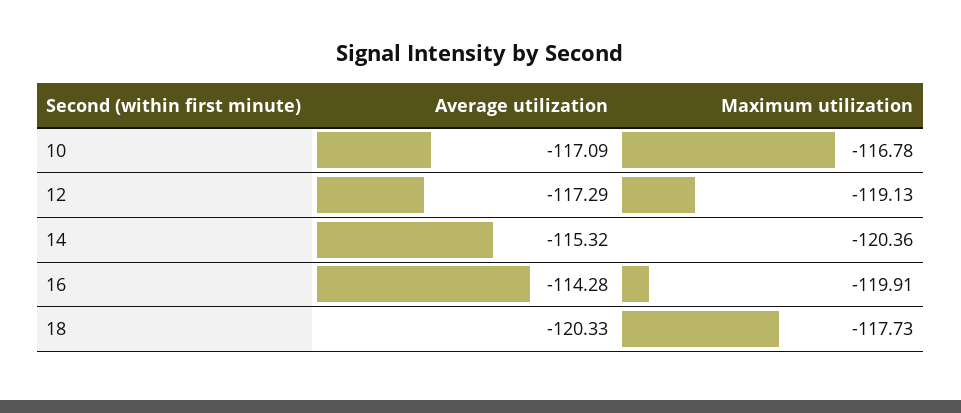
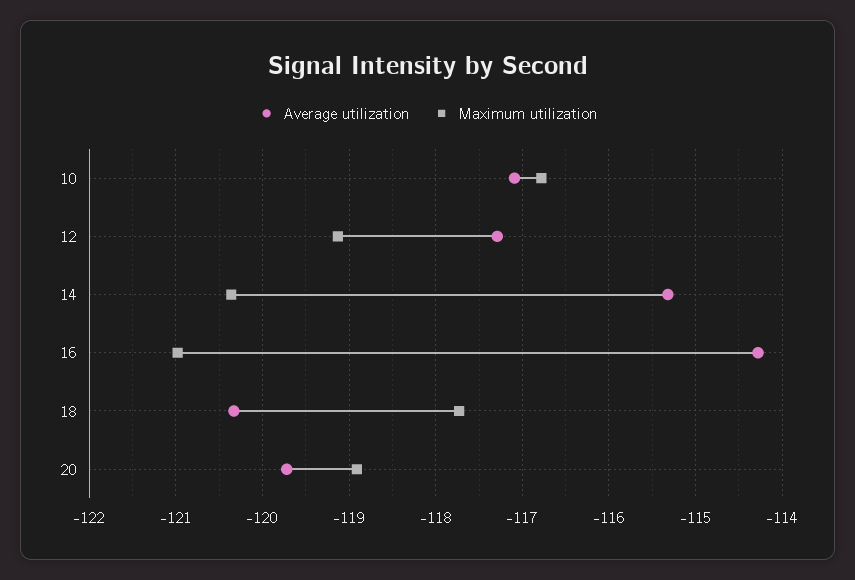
  {
    "Average utilization": {
      "10": -117.09,
      "12": -117.29,
      "14": -115.32,
      "16": -114.28,
-     "18": -120.33
+     "18": -120.33,
+     "20": -119.7
    },
    "Maximum utilization": {
      "10": -116.78,
      "12": -119.13,
      "14": -120.36,
-     "16": -119.91,
+     "16": -121,
-     "18": -117.73
+     "18": -117.73,
+     "20": -118.9
    }
  }

